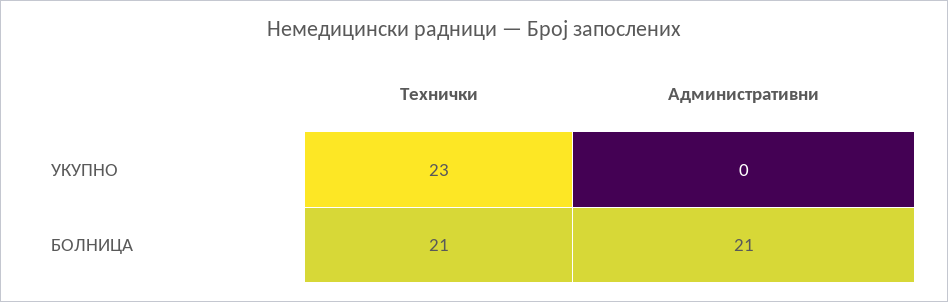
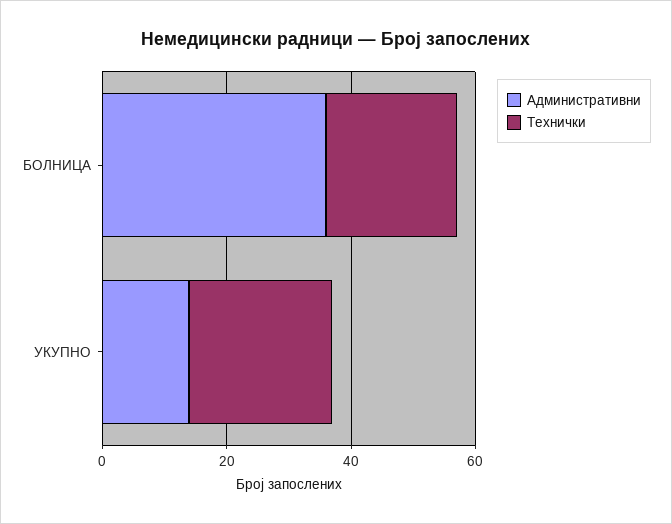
  {
    "Технички": {
      "УКУПНО": 23,
      "БОЛНИЦА": 21
    },
    "Административни": {
-     "УКУПНО": 0,
+     "УКУПНО": 15,
-     "БОЛНИЦА": 21
+     "БОЛНИЦА": 35
    }
  }

